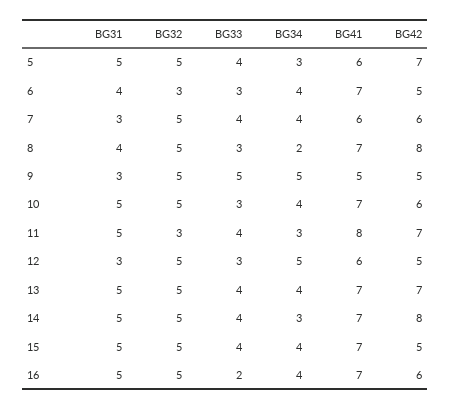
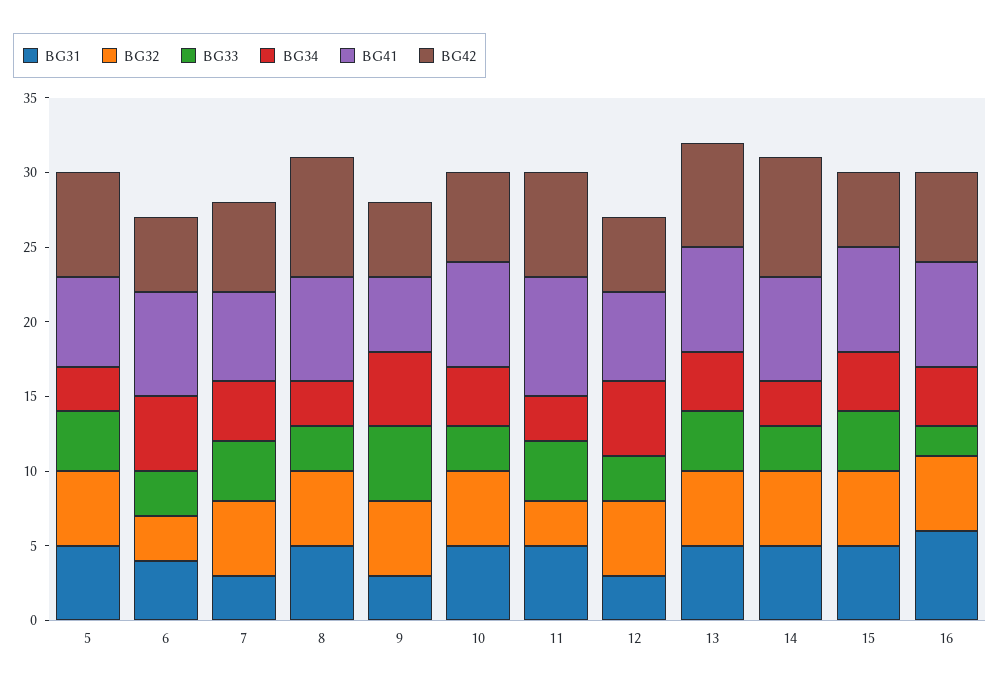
  {
    "BG31": {
      "5": 5,
      "6": 4,
      "7": 3,
-     "8": 4,
+     "8": 5,
      "9": 3,
      "10": 5,
      "11": 5,
      "12": 3,
      "13": 5,
      "14": 5,
      "15": 5,
-     "16": 5
+     "16": 6
    },
    "BG32": {
      "5": 5,
      "6": 3,
      "7": 5,
      "8": 5,
      "9": 5,
      "10": 5,
      "11": 3,
      "12": 5,
      "13": 5,
      "14": 5,
      "15": 5,
      "16": 5
    },
    "BG33": {
      "5": 4,
      "6": 3,
      "7": 4,
      "8": 3,
      "9": 5,
      "10": 3,
      "11": 4,
      "12": 3,
      "13": 4,
-     "14": 4,
+     "14": 3,
      "15": 4,
      "16": 2
    },
    "BG34": {
      "5": 3,
-     "6": 4,
+     "6": 5,
      "7": 4,
-     "8": 2,
+     "8": 3,
      "9": 5,
      "10": 4,
      "11": 3,
      "12": 5,
      "13": 4,
      "14": 3,
      "15": 4,
      "16": 4
    },
    "BG41": {
      "5": 6,
      "6": 7,
      "7": 6,
      "8": 7,
      "9": 5,
      "10": 7,
      "11": 8,
      "12": 6,
      "13": 7,
      "14": 7,
      "15": 7,
      "16": 7
    },
    "BG42": {
      "5": 7,
      "6": 5,
      "7": 6,
      "8": 8,
      "9": 5,
      "10": 6,
      "11": 7,
      "12": 5,
      "13": 7,
      "14": 8,
      "15": 5,
      "16": 6
    }
  }

